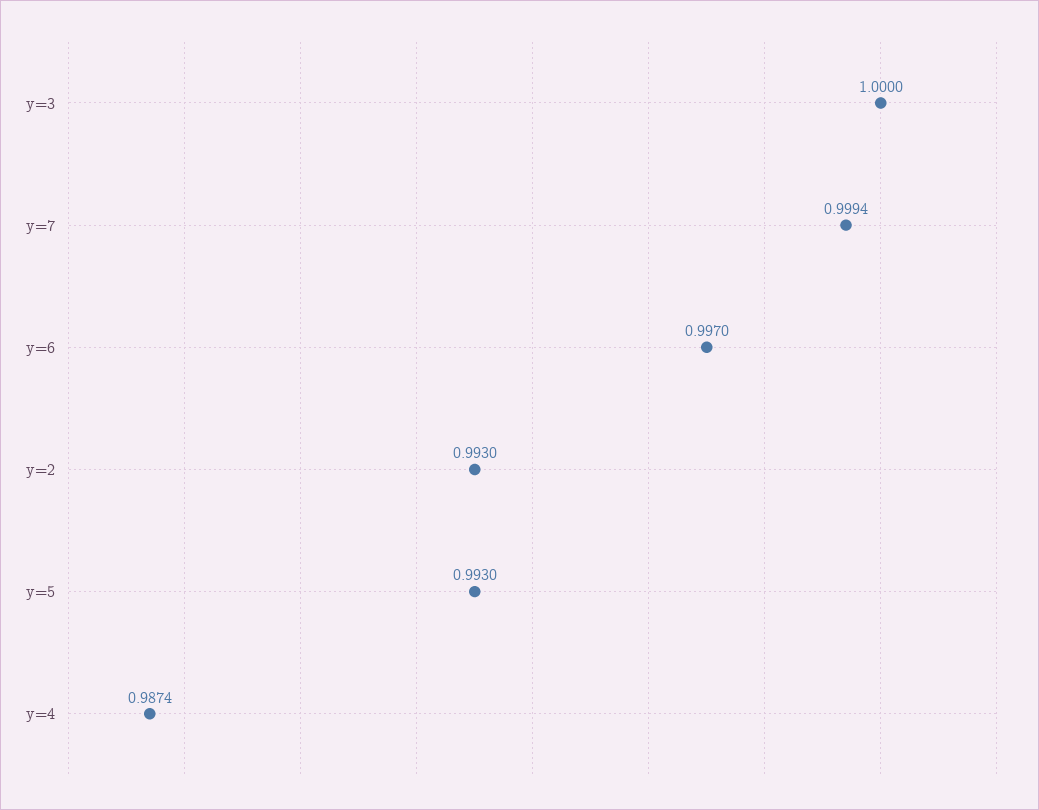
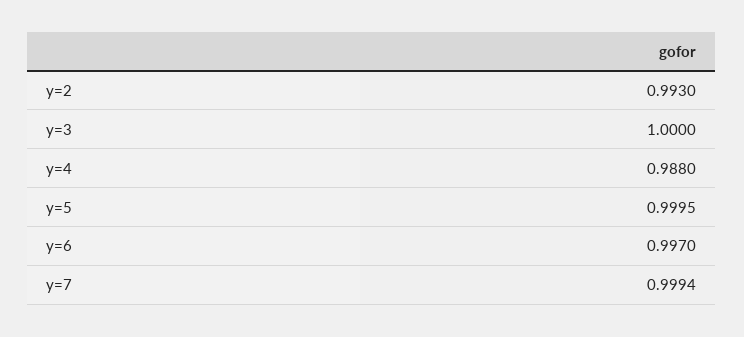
  {
    "y=3": 1,
    "y=7": 0.9994,
    "y=6": 0.997,
    "y=2": 0.993,
-   "y=5": 0.993,
+   "y=5": 0.9995,
-   "y=4": 0.9874
+   "y=4": 0.988
  }

